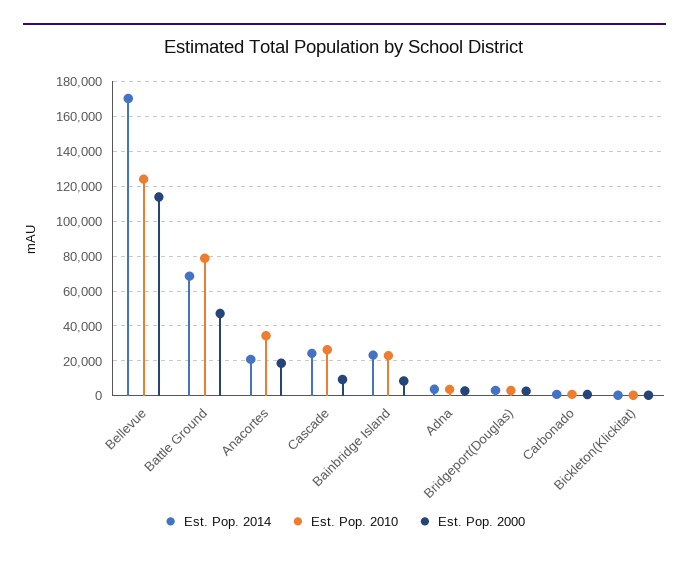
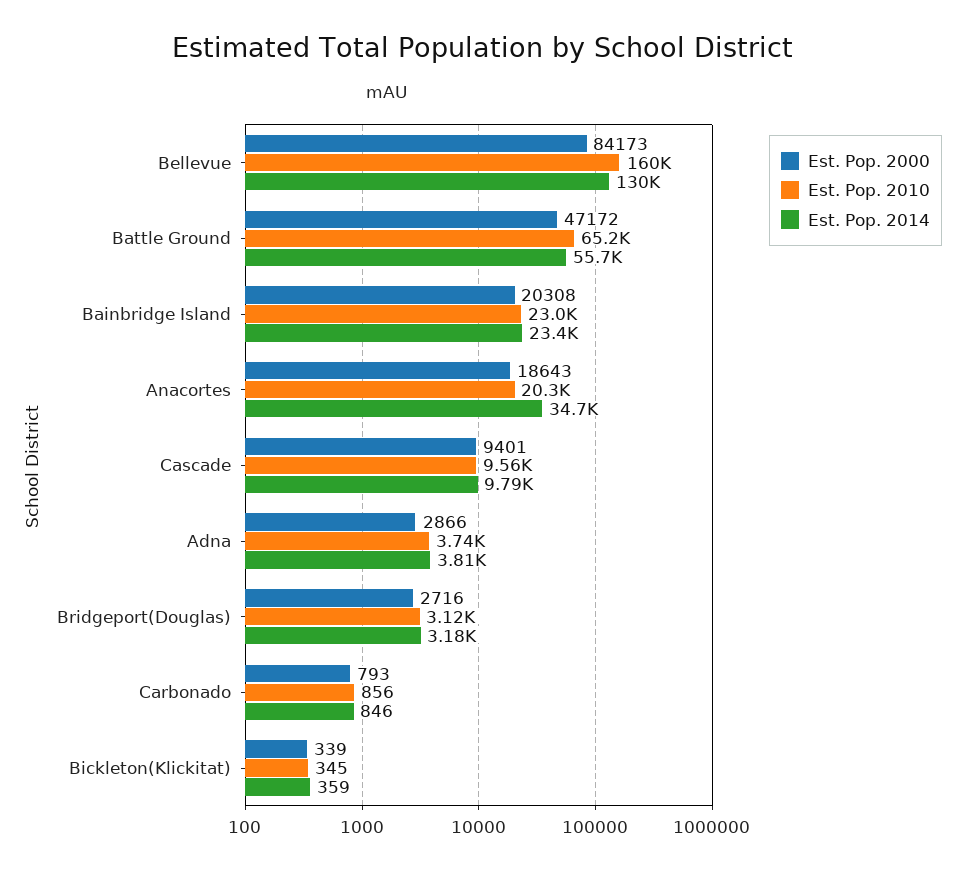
  {
    "Est. Pop. 2014": {
-     "Bellevue": 170000,
+     "Bellevue": 130000,
-     "Battle Ground": 70000,
+     "Battle Ground": 55700,
-     "Anacortes": 20000,
+     "Anacortes": 34700,
-     "Cascade": 25000,
+     "Cascade": 9790,
      "Bainbridge Island": 23400,
      "Adna": 3810,
      "Bridgeport(Douglas)": 3180,
      "Carbonado": 846,
      "Bickleton(Klickitat)": 359
    },
    "Est. Pop. 2010": {
-     "Bellevue": 125000,
+     "Bellevue": 160000,
-     "Battle Ground": 80000,
+     "Battle Ground": 65200,
-     "Anacortes": 35000,
+     "Anacortes": 20300,
-     "Cascade": 25000,
+     "Cascade": 9560,
      "Bainbridge Island": 23000,
      "Adna": 3740,
      "Bridgeport(Douglas)": 3120,
      "Carbonado": 856,
      "Bickleton(Klickitat)": 345
    },
    "Est. Pop. 2000": {
-     "Bellevue": 115000,
+     "Bellevue": 84173,
      "Battle Ground": 47172,
      "Anacortes": 18643,
      "Cascade": 9401,
-     "Bainbridge Island": 10000,
+     "Bainbridge Island": 20308,
      "Adna": 2866,
      "Bridgeport(Douglas)": 2716,
      "Carbonado": 793,
      "Bickleton(Klickitat)": 339
    }
  }

